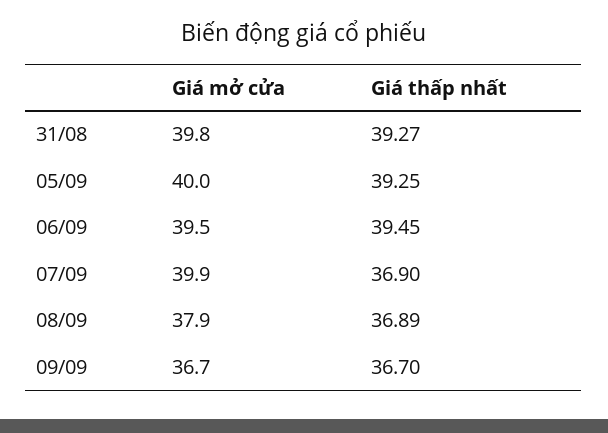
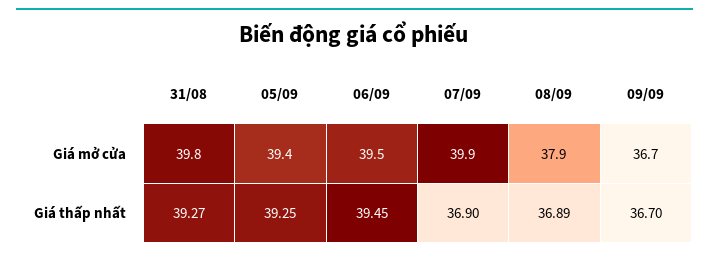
  {
    "Giá mở cửa": {
      "31/08": 39.8,
-     "05/09": 40,
+     "05/09": 39.4,
      "06/09": 39.5,
      "07/09": 39.9,
      "08/09": 37.9,
      "09/09": 36.7
    },
    "Giá thấp nhất": {
      "31/08": 39.27,
      "05/09": 39.25,
      "06/09": 39.45,
      "07/09": 36.9,
      "08/09": 36.89,
      "09/09": 36.7
    }
  }

